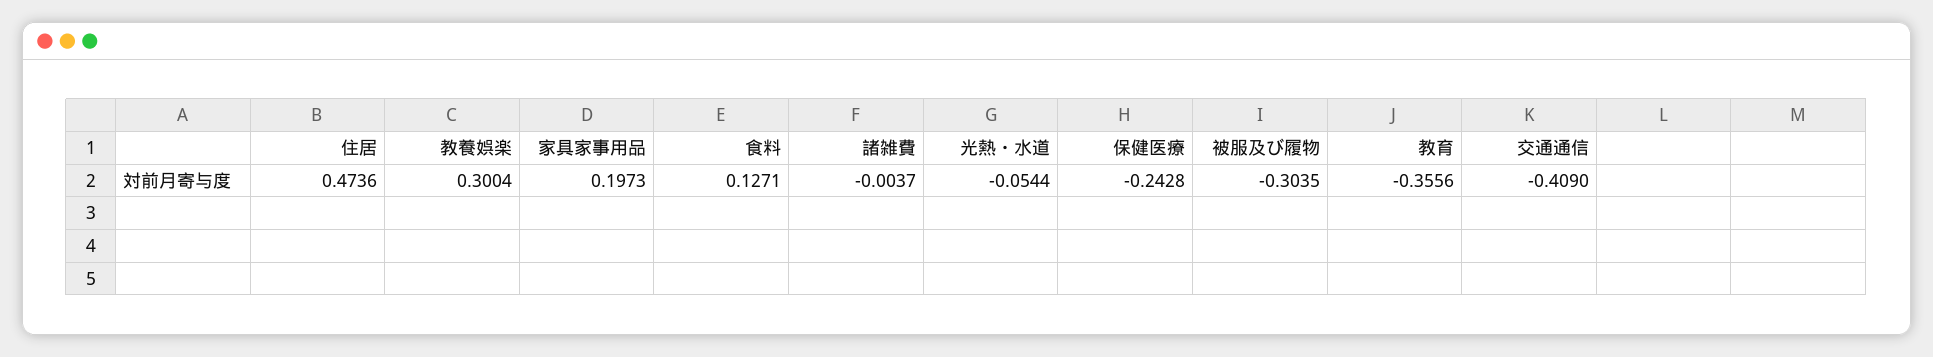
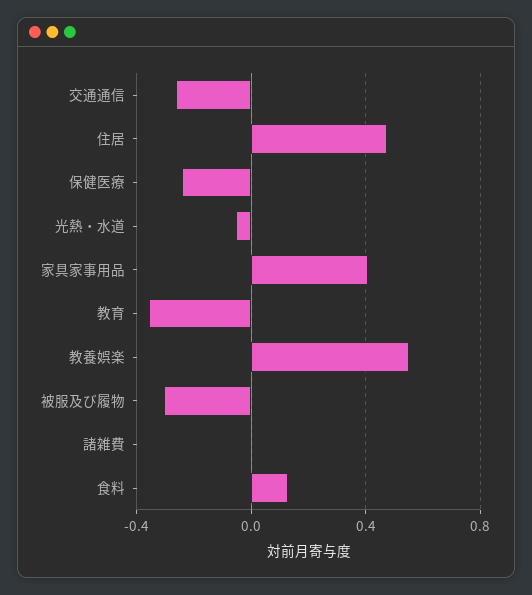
  {
    "住居": 0.4736,
-   "教養娯楽": 0.3004,
+   "教養娯楽": 0.55,
-   "家具家事用品": 0.1973,
+   "家具家事用品": 0.4,
    "食料": 0.1271,
    "諸雑費": -0.0037,
    "光熱・水道": -0.0544,
    "保健医療": -0.2428,
    "被服及び履物": -0.3035,
    "教育": -0.3556,
-   "交通通信": -0.409
+   "交通通信": -0.25
  }

